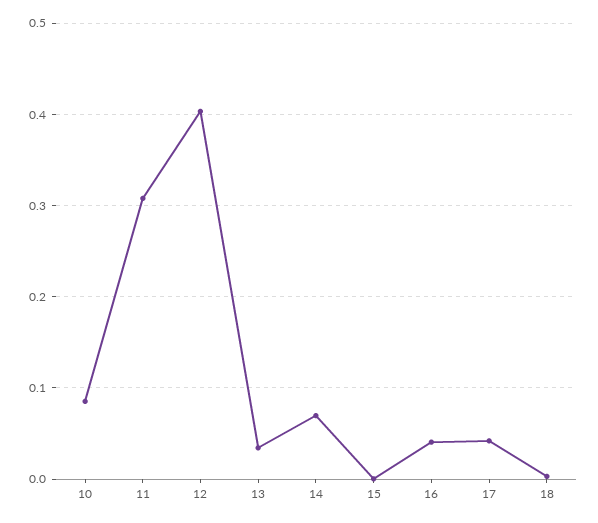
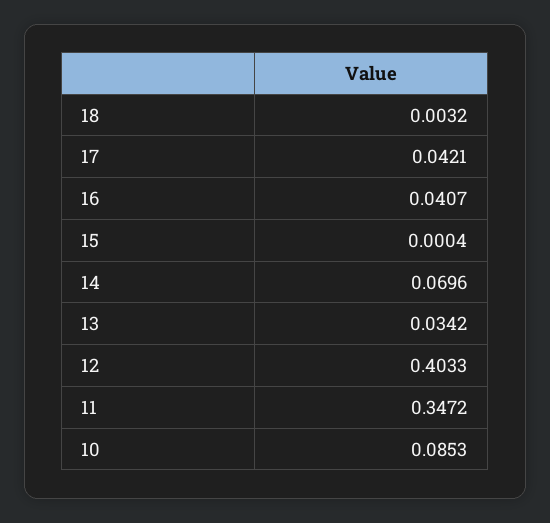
  {
    "10": 0.0853,
-   "11": 0.31,
+   "11": 0.3472,
    "12": 0.4033,
    "13": 0.0342,
    "14": 0.0696,
    "15": 0.0004,
    "16": 0.0407,
    "17": 0.0421,
    "18": 0.0032
  }

